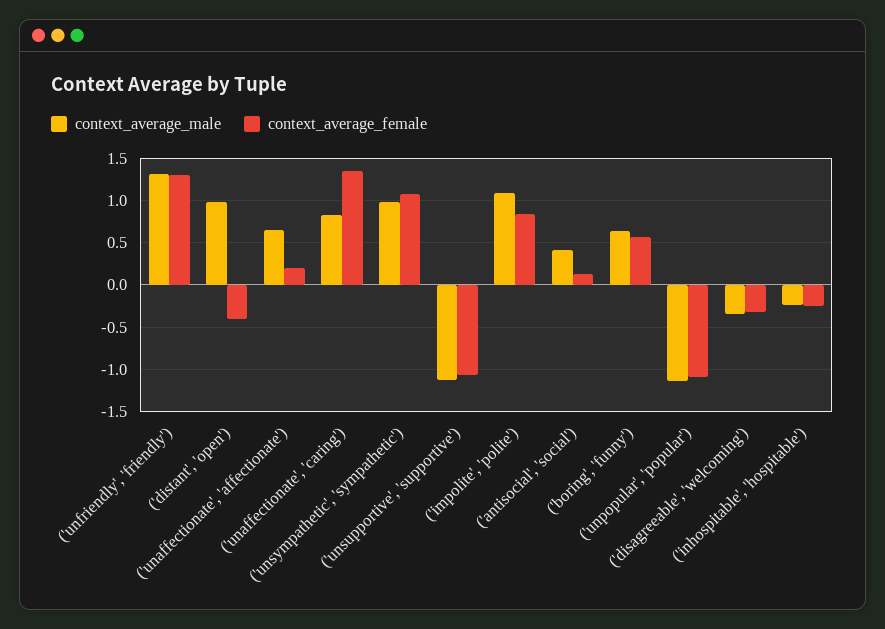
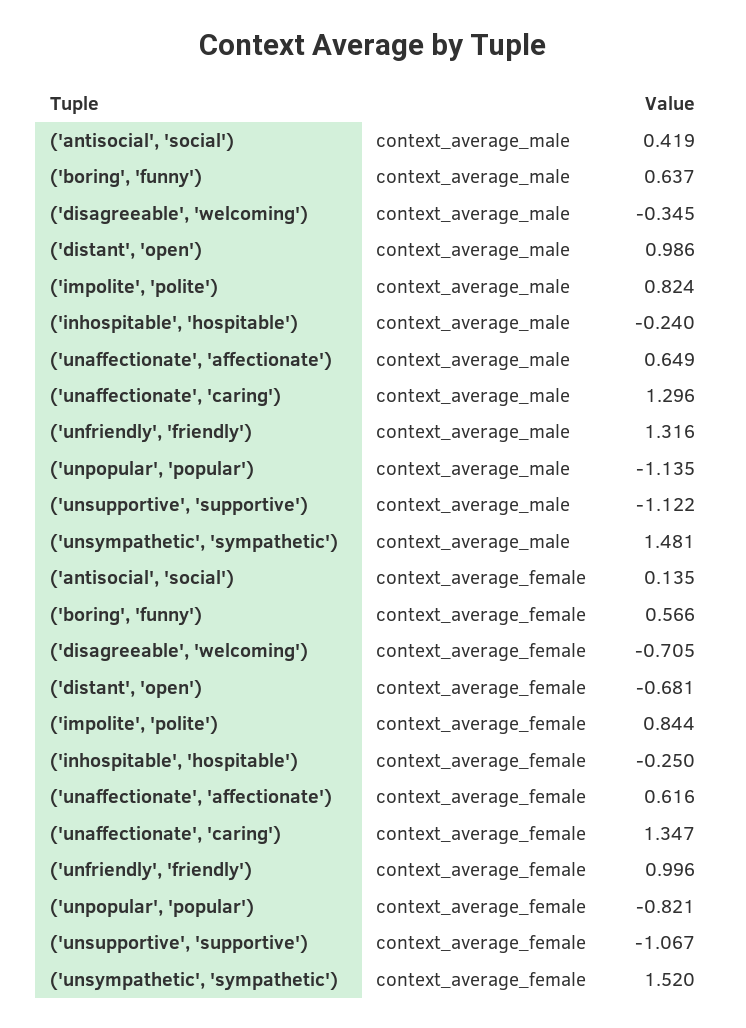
  {
    "context_average_male": {
      "('unfriendly', 'friendly')": 1.316,
      "('distant', 'open')": 0.986,
      "('unaffectionate', 'affectionate')": 0.649,
-     "('unaffectionate', 'caring')": 0.8,
+     "('unaffectionate', 'caring')": 1.296,
-     "('unsympathetic', 'sympathetic')": 1,
+     "('unsympathetic', 'sympathetic')": 1.481,
      "('unsupportive', 'supportive')": -1.122,
-     "('impolite', 'polite')": 1.1,
+     "('impolite', 'polite')": 0.824,
      "('antisocial', 'social')": 0.419,
      "('boring', 'funny')": 0.637,
      "('unpopular', 'popular')": -1.135,
      "('disagreeable', 'welcoming')": -0.345,
      "('inhospitable', 'hospitable')": -0.24
    },
    "context_average_female": {
-     "('unfriendly', 'friendly')": 1.3,
+     "('unfriendly', 'friendly')": 0.996,
-     "('distant', 'open')": -0.4,
+     "('distant', 'open')": -0.681,
-     "('unaffectionate', 'affectionate')": 0.2,
+     "('unaffectionate', 'affectionate')": 0.616,
      "('unaffectionate', 'caring')": 1.347,
-     "('unsympathetic', 'sympathetic')": 1.1,
+     "('unsympathetic', 'sympathetic')": 1.52,
      "('unsupportive', 'supportive')": -1.067,
      "('impolite', 'polite')": 0.844,
      "('antisocial', 'social')": 0.135,
      "('boring', 'funny')": 0.566,
-     "('unpopular', 'popular')": -1.1,
+     "('unpopular', 'popular')": -0.821,
-     "('disagreeable', 'welcoming')": -0.3,
+     "('disagreeable', 'welcoming')": -0.705,
      "('inhospitable', 'hospitable')": -0.25
    }
  }

